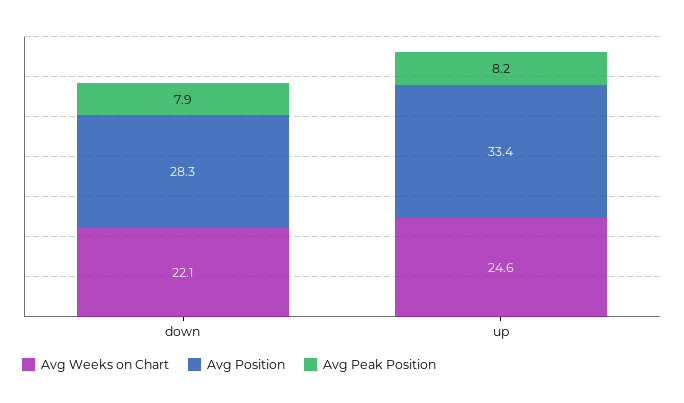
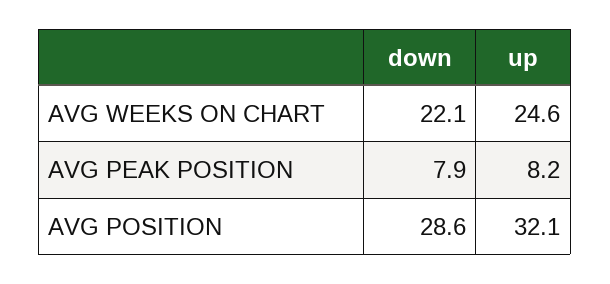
  {
    "Avg Weeks on Chart": {
      "down": 22.1,
      "up": 24.6
    },
    "Avg Position": {
-     "down": 28.3,
+     "down": 28.6,
-     "up": 33.4
+     "up": 32.1
    },
    "Avg Peak Position": {
      "down": 7.9,
      "up": 8.2
    }
  }

